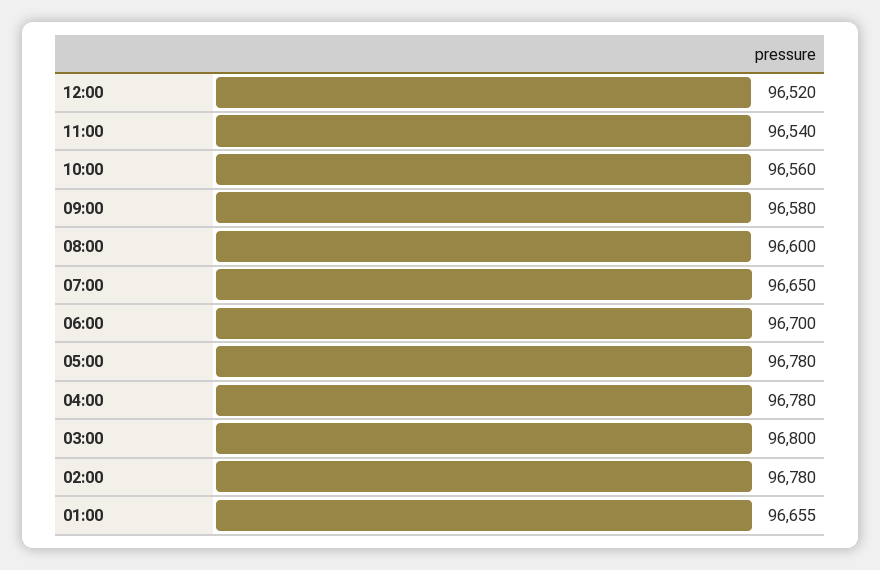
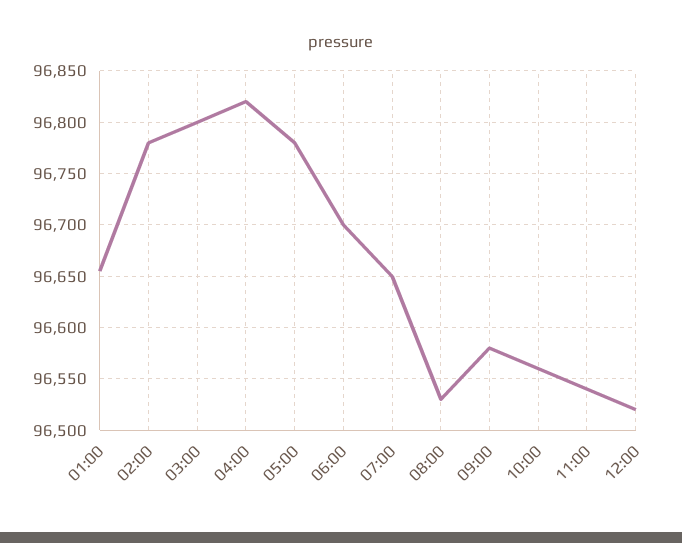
  {
    "12:00": 96520,
    "11:00": 96540,
    "10:00": 96560,
    "09:00": 96580,
-   "08:00": 96600,
+   "08:00": 96530,
    "07:00": 96650,
    "06:00": 96700,
    "05:00": 96780,
-   "04:00": 96780,
+   "04:00": 96820,
    "03:00": 96800,
    "02:00": 96780,
    "01:00": 96655
  }

